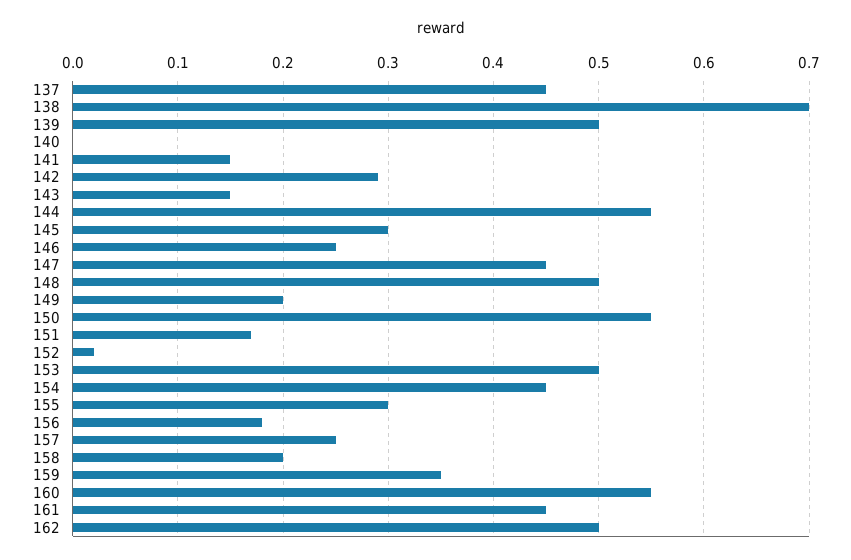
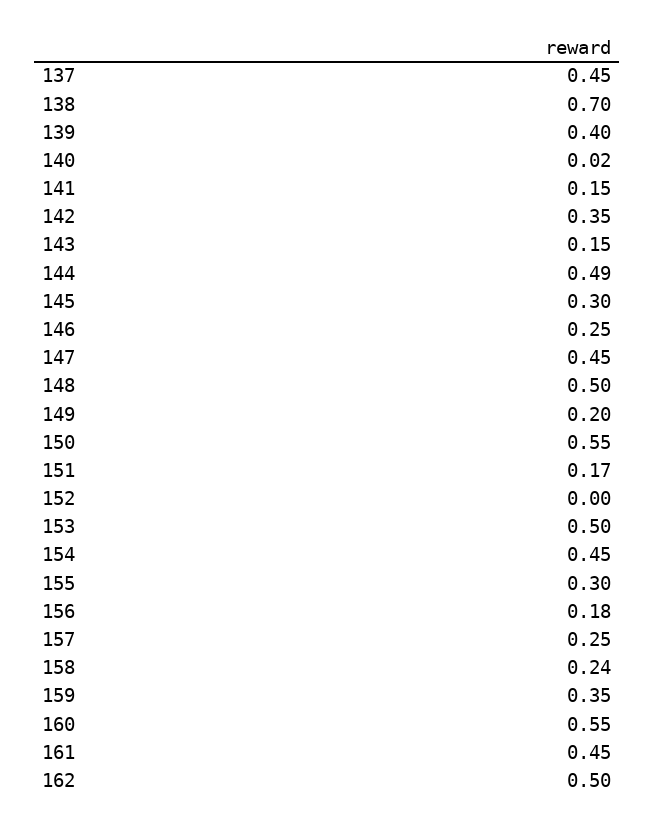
  {
    "137": 0.45,
    "138": 0.7,
-   "139": 0.5,
+   "139": 0.4,
-   "140": 0,
+   "140": 0.02,
    "141": 0.15,
-   "142": 0.29,
+   "142": 0.35,
    "143": 0.15,
-   "144": 0.55,
+   "144": 0.49,
    "145": 0.3,
    "146": 0.25,
    "147": 0.45,
    "148": 0.5,
    "149": 0.2,
    "150": 0.55,
    "151": 0.17,
-   "152": 0.02,
+   "152": 0,
    "153": 0.5,
    "154": 0.45,
    "155": 0.3,
    "156": 0.18,
    "157": 0.25,
-   "158": 0.2,
+   "158": 0.24,
    "159": 0.35,
    "160": 0.55,
    "161": 0.45,
    "162": 0.5
  }

